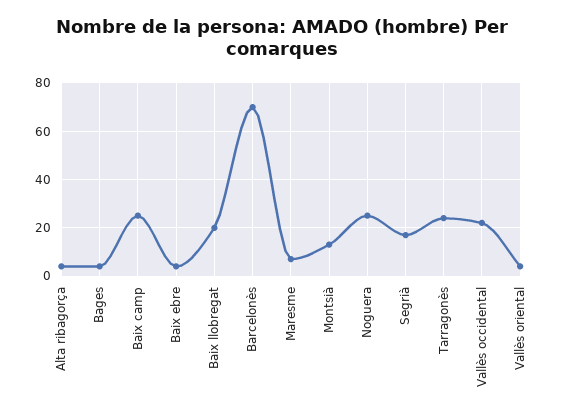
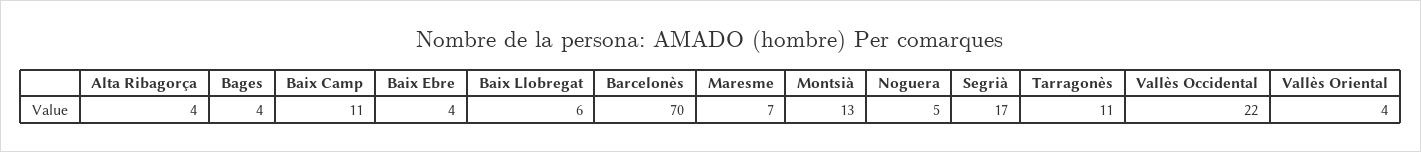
  {
    "Alta ribagorça": 4,
    "Bages": 4,
-   "Baix camp": 25,
+   "Baix camp": 11,
    "Baix ebre": 4,
-   "Baix llobregat": 20,
+   "Baix llobregat": 6,
    "Barcelonès": 70,
    "Maresme": 7,
    "Montsià": 13,
-   "Noguera": 25,
+   "Noguera": 5,
    "Segrià": 17,
-   "Tarragonès": 25,
+   "Tarragonès": 11,
    "Vallès occidental": 22,
    "Vallès oriental": 4
  }

